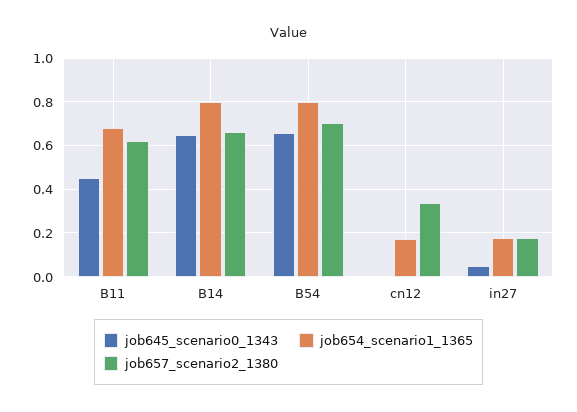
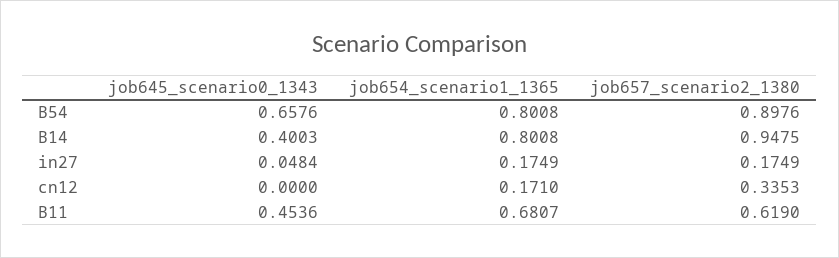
  {
    "job645_scenario0_1343": {
      "B11": 0.4536,
-     "B14": 0.65,
+     "B14": 0.4003,
      "B54": 0.6576,
      "cn12": 0,
      "in27": 0.0484
    },
    "job654_scenario1_1365": {
      "B11": 0.6807,
      "B14": 0.8008,
      "B54": 0.8008,
      "cn12": 0.171,
      "in27": 0.1749
    },
    "job657_scenario2_1380": {
      "B11": 0.619,
-     "B14": 0.65,
+     "B14": 0.9475,
-     "B54": 0.7,
+     "B54": 0.8976,
      "cn12": 0.3353,
      "in27": 0.1749
    }
  }

